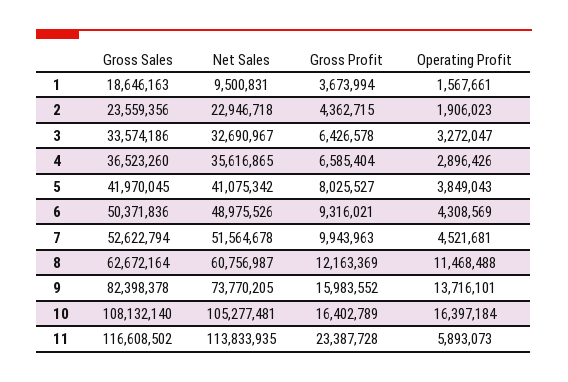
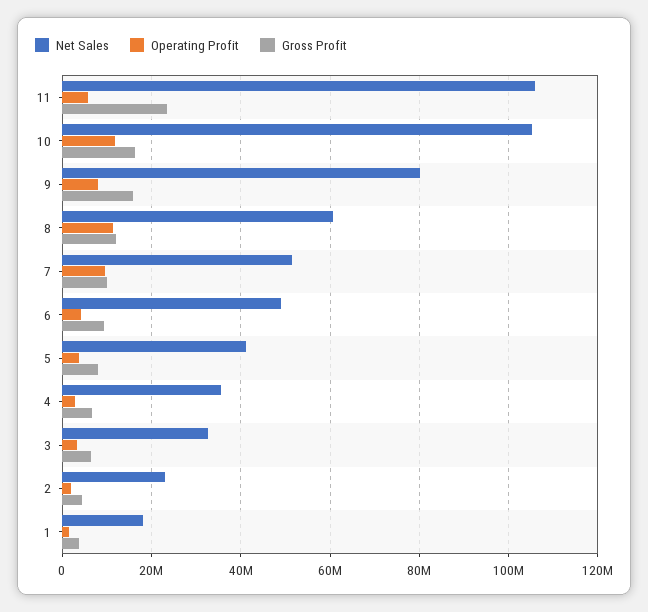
  {
-   "Gross Sales": {
-     "1": 18646163,
-     "2": 23559356,
-     "3": 33574186,
-     "4": 36523260,
-     "5": 41970045,
-     "6": 50371836,
-     "7": 52622794,
-     "8": 62672164,
-     "9": 82398378,
-     "10": 108132140,
-     "11": 116608502
-   },
    "Net Sales": {
-     "1": 9500831,
+     "1": 18000000,
      "2": 22946718,
      "3": 32690967,
      "4": 35616865,
      "5": 41075342,
      "6": 48975526,
      "7": 51564678,
      "8": 60756987,
-     "9": 73770205,
+     "9": 80000000,
      "10": 105277481,
-     "11": 113833935
+     "11": 106000000
    },
    "Gross Profit": {
      "1": 3673994,
      "2": 4362715,
      "3": 6426578,
      "4": 6585404,
      "5": 8025527,
      "6": 9316021,
      "7": 9943963,
      "8": 12163369,
      "9": 15983552,
      "10": 16402789,
      "11": 23387728
    },
    "Operating Profit": {
      "1": 1567661,
      "2": 1906023,
      "3": 3272047,
      "4": 2896426,
      "5": 3849043,
      "6": 4308569,
-     "7": 4521681,
+     "7": 10000000,
      "8": 11468488,
-     "9": 13716101,
+     "9": 8000000,
-     "10": 16397184,
+     "10": 12000000,
      "11": 5893073
    }
  }

